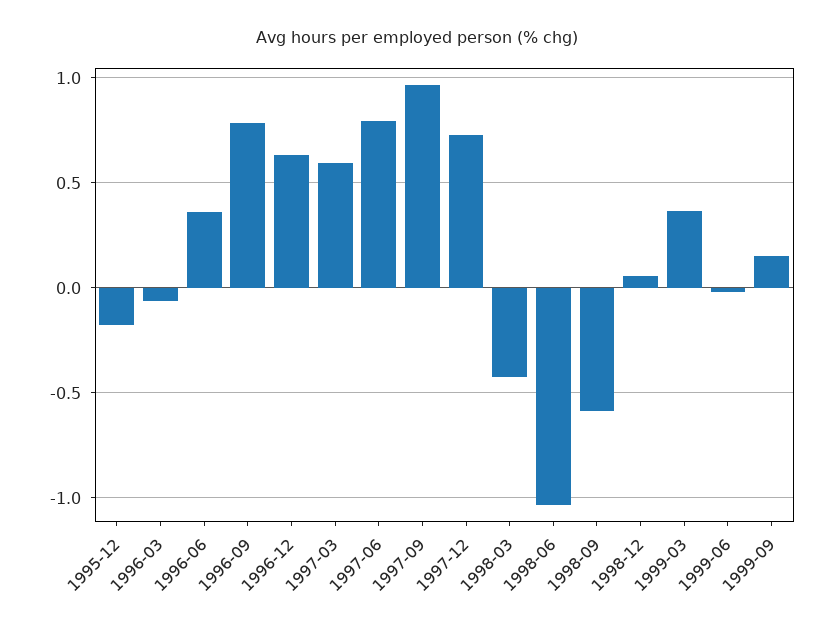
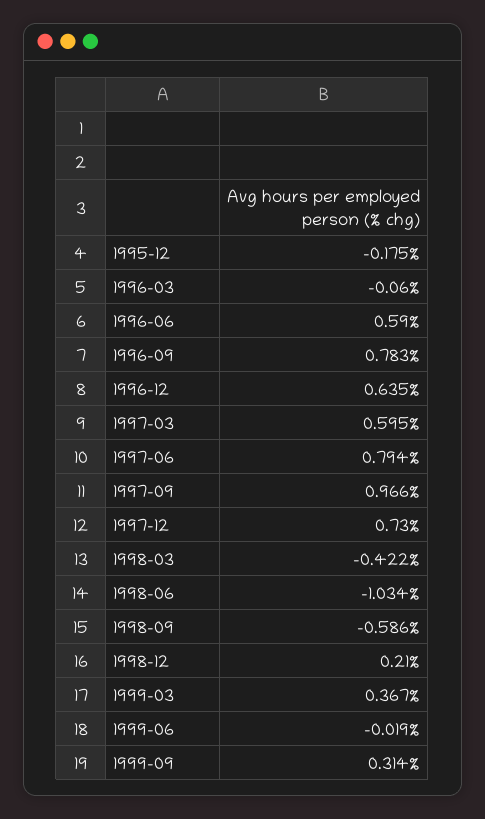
  {
    "1995-12": -0.175,
    "1996-03": -0.06,
-   "1996-06": 0.35,
+   "1996-06": 0.59,
    "1996-09": 0.783,
    "1996-12": 0.635,
    "1997-03": 0.595,
    "1997-06": 0.794,
    "1997-09": 0.966,
    "1997-12": 0.73,
    "1998-03": -0.422,
    "1998-06": -1.034,
    "1998-09": -0.586,
-   "1998-12": 0.05,
+   "1998-12": 0.21,
    "1999-03": 0.367,
    "1999-06": -0.019,
-   "1999-09": 0.15
+   "1999-09": 0.314
  }

